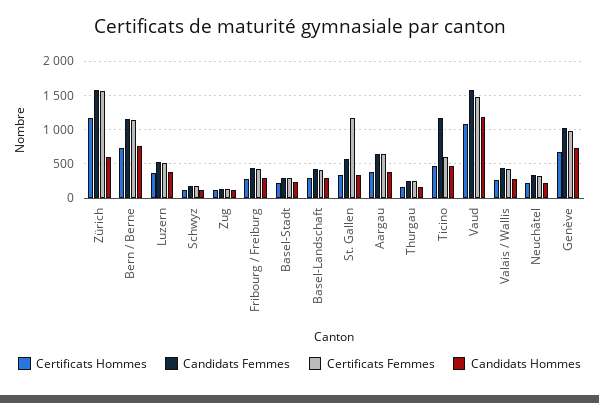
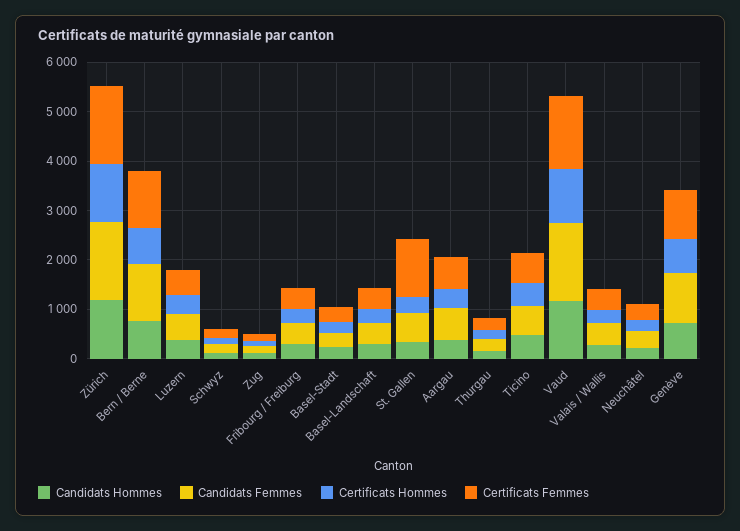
  {
    "Certificats Hommes": {
      "Zürich": 1200,
      "Bern / Berne": 700,
      "Luzern": 400,
      "Schwyz": 100,
      "Zug": 100,
      "Fribourg / Freiburg": 300,
      "Basel-Stadt": 200,
      "Basel-Landschaft": 300,
      "St. Gallen": 300,
      "Aargau": 400,
      "Thurgau": 200,
      "Ticino": 500,
      "Vaud": 1100,
      "Valais / Wallis": 300,
      "Neuchâtel": 200,
      "Genève": 700
    },
    "Candidats Femmes": {
      "Zürich": 1600,
      "Bern / Berne": 1200,
      "Luzern": 500,
      "Schwyz": 200,
      "Zug": 100,
      "Fribourg / Freiburg": 400,
      "Basel-Stadt": 300,
      "Basel-Landschaft": 400,
      "St. Gallen": 600,
      "Aargau": 600,
      "Thurgau": 200,
-     "Ticino": 1200,
+     "Ticino": 600,
      "Vaud": 1600,
      "Valais / Wallis": 400,
      "Neuchâtel": 300,
      "Genève": 1000
    },
    "Certificats Femmes": {
      "Zürich": 1600,
      "Bern / Berne": 1100,
      "Luzern": 500,
      "Schwyz": 200,
      "Zug": 100,
      "Fribourg / Freiburg": 400,
      "Basel-Stadt": 300,
      "Basel-Landschaft": 400,
      "St. Gallen": 1200,
      "Aargau": 600,
      "Thurgau": 200,
      "Ticino": 600,
      "Vaud": 1500,
      "Valais / Wallis": 400,
      "Neuchâtel": 300,
      "Genève": 1000
    },
    "Candidats Hommes": {
-     "Zürich": 600,
+     "Zürich": 1200,
      "Bern / Berne": 800,
      "Luzern": 400,
      "Schwyz": 100,
      "Zug": 100,
      "Fribourg / Freiburg": 300,
      "Basel-Stadt": 200,
      "Basel-Landschaft": 300,
      "St. Gallen": 300,
      "Aargau": 400,
      "Thurgau": 200,
      "Ticino": 500,
      "Vaud": 1200,
      "Valais / Wallis": 300,
      "Neuchâtel": 200,
      "Genève": 700
    }
  }

